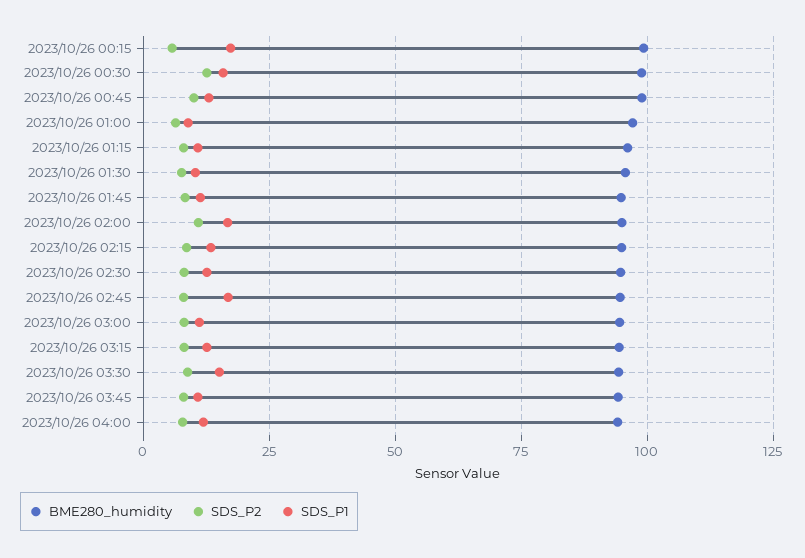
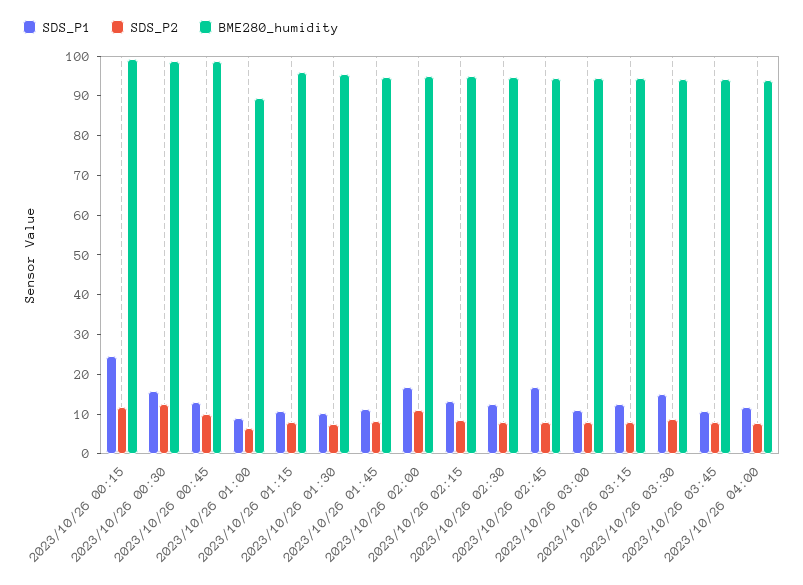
  {
    "BME280_humidity": {
      "2023/10/26 00:15": 100,
      "2023/10/26 00:30": 100,
      "2023/10/26 00:45": 100,
-     "2023/10/26 01:00": 97.5,
+     "2023/10/26 01:00": 90,
      "2023/10/26 01:15": 95,
      "2023/10/26 01:30": 95,
      "2023/10/26 01:45": 95,
      "2023/10/26 02:00": 95,
      "2023/10/26 02:15": 95,
      "2023/10/26 02:30": 95,
      "2023/10/26 02:45": 95,
      "2023/10/26 03:00": 95,
      "2023/10/26 03:15": 95,
      "2023/10/26 03:30": 95,
      "2023/10/26 03:45": 95,
      "2023/10/26 04:00": 95
    },
    "SDS_P2": {
-     "2023/10/26 00:15": 5,
+     "2023/10/26 00:15": 12.5,
      "2023/10/26 00:30": 12.5,
      "2023/10/26 00:45": 10,
      "2023/10/26 01:00": 7.5,
      "2023/10/26 01:15": 7.5,
      "2023/10/26 01:30": 7.5,
      "2023/10/26 01:45": 7.5,
      "2023/10/26 02:00": 10,
      "2023/10/26 02:15": 7.5,
      "2023/10/26 02:30": 7.5,
      "2023/10/26 02:45": 7.5,
      "2023/10/26 03:00": 7.5,
      "2023/10/26 03:15": 7.5,
      "2023/10/26 03:30": 10,
      "2023/10/26 03:45": 7.5,
      "2023/10/26 04:00": 7.5
    },
    "SDS_P1": {
-     "2023/10/26 00:15": 17.5,
+     "2023/10/26 00:15": 25,
      "2023/10/26 00:30": 15,
      "2023/10/26 00:45": 12.5,
      "2023/10/26 01:00": 10,
      "2023/10/26 01:15": 10,
      "2023/10/26 01:30": 10,
      "2023/10/26 01:45": 12.5,
      "2023/10/26 02:00": 17.5,
      "2023/10/26 02:15": 12.5,
      "2023/10/26 02:30": 12.5,
      "2023/10/26 02:45": 17.5,
      "2023/10/26 03:00": 10,
      "2023/10/26 03:15": 12.5,
      "2023/10/26 03:30": 15,
      "2023/10/26 03:45": 10,
      "2023/10/26 04:00": 12.5
    }
  }

